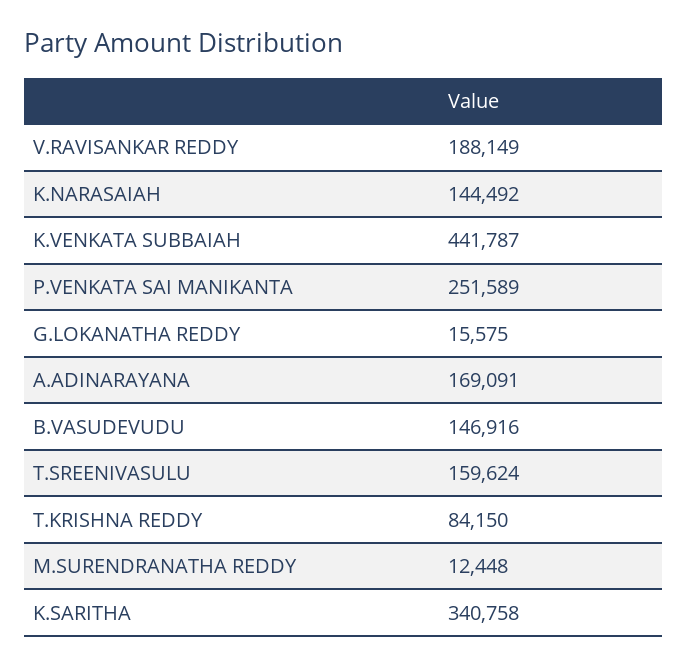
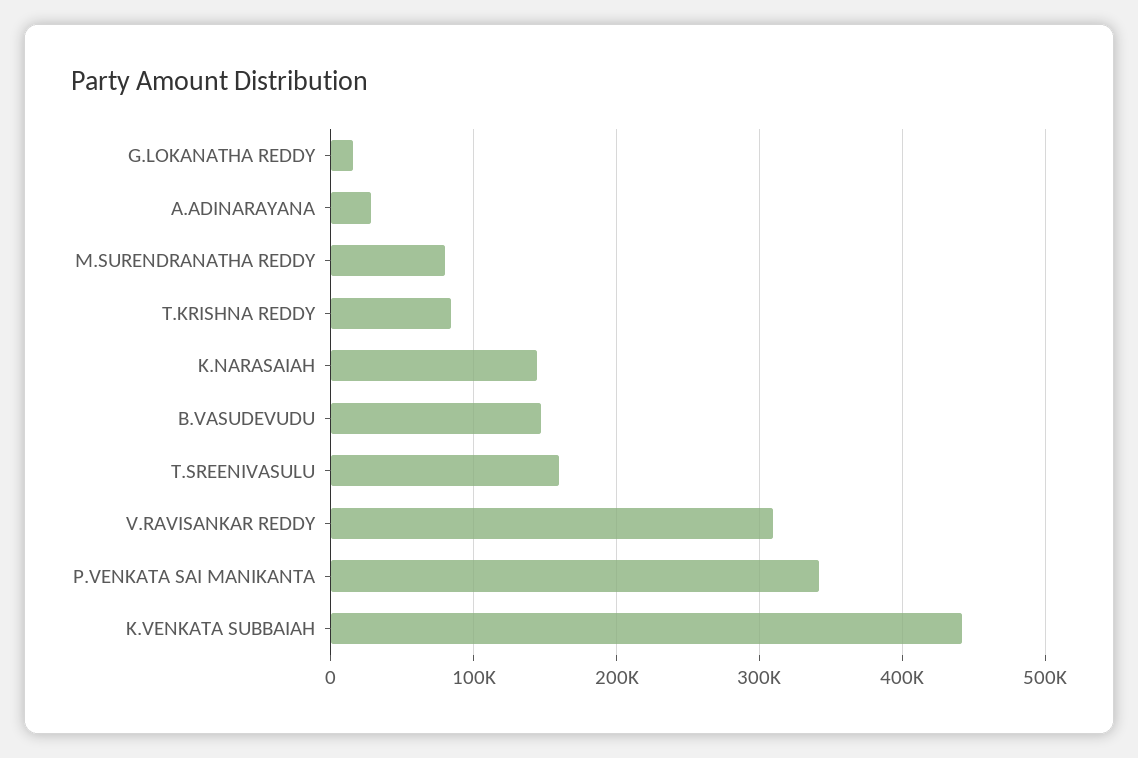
  {
-   "V.RAVISANKAR REDDY": 188149,
+   "V.RAVISANKAR REDDY": 310000,
    "K.NARASAIAH": 144492,
    "K.VENKATA SUBBAIAH": 441787,
-   "P.VENKATA SAI MANIKANTA": 251589,
+   "P.VENKATA SAI MANIKANTA": 340000,
    "G.LOKANATHA REDDY": 15575,
-   "A.ADINARAYANA": 169091,
+   "A.ADINARAYANA": 30000,
    "B.VASUDEVUDU": 146916,
    "T.SREENIVASULU": 159624,
    "T.KRISHNA REDDY": 84150,
-   "M.SURENDRANATHA REDDY": 12448,
+   "M.SURENDRANATHA REDDY": 80000
-   "K.SARITHA": 340758
  }

